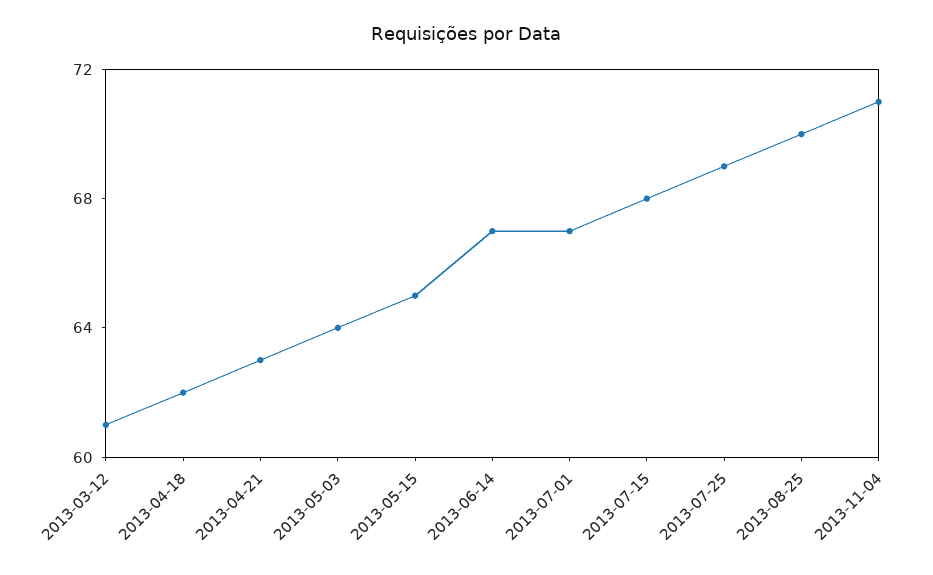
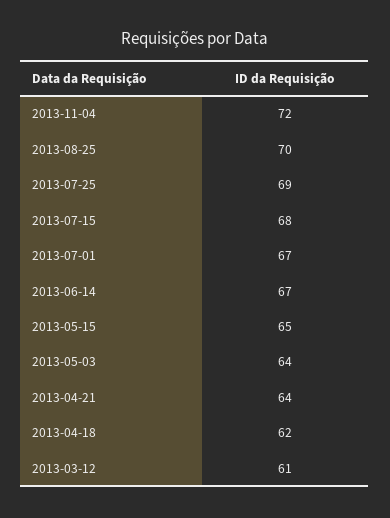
  {
    "2013-03-12": 61,
    "2013-04-18": 62,
-   "2013-04-21": 63,
+   "2013-04-21": 64,
    "2013-05-03": 64,
    "2013-05-15": 65,
    "2013-06-14": 67,
    "2013-07-01": 67,
    "2013-07-15": 68,
    "2013-07-25": 69,
    "2013-08-25": 70,
-   "2013-11-04": 71
+   "2013-11-04": 72
  }

